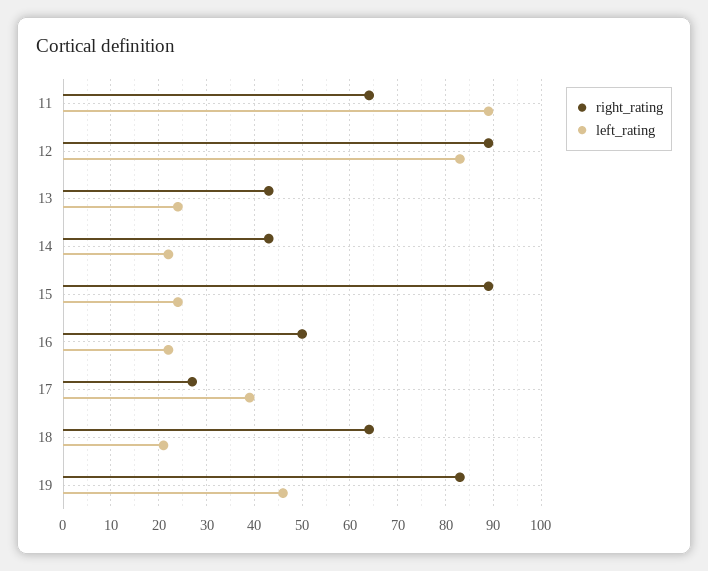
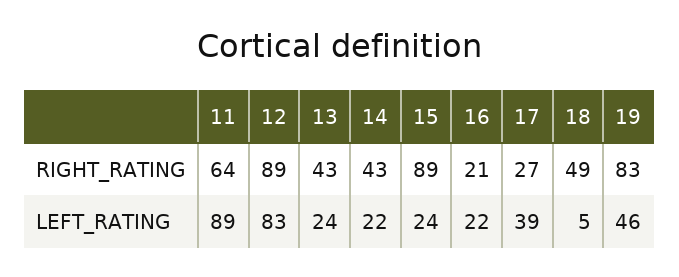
  {
    "right_rating": {
      "11": 64,
      "12": 89,
      "13": 43,
      "14": 43,
      "15": 89,
-     "16": 50,
+     "16": 21,
      "17": 27,
-     "18": 65,
+     "18": 49,
      "19": 83
    },
    "left_rating": {
      "11": 89,
      "12": 83,
      "13": 24,
      "14": 22,
      "15": 24,
      "16": 22,
      "17": 39,
-     "18": 20,
+     "18": 5,
      "19": 46
    }
  }

